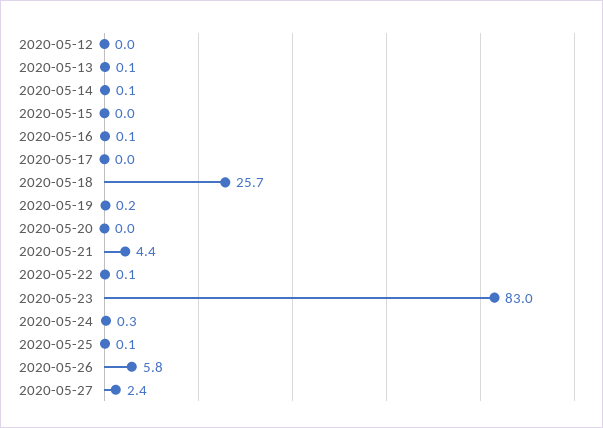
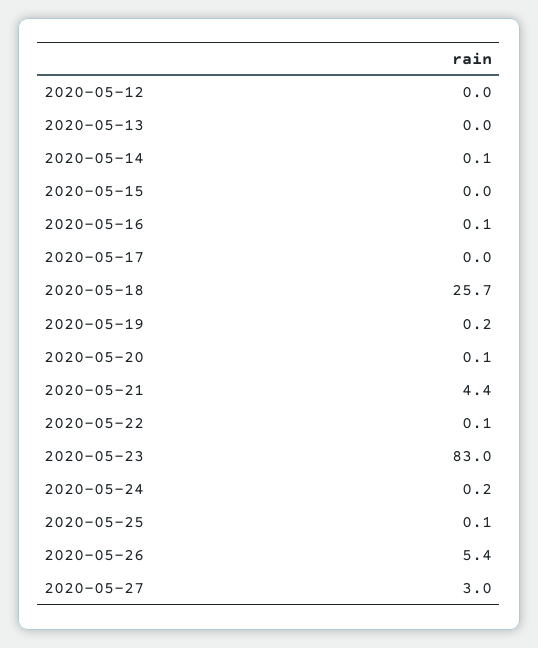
  {
    "2020-05-12": 0,
-   "2020-05-13": 0.1,
+   "2020-05-13": 0,
    "2020-05-14": 0.1,
    "2020-05-15": 0,
    "2020-05-16": 0.1,
    "2020-05-17": 0,
    "2020-05-18": 25.7,
    "2020-05-19": 0.2,
-   "2020-05-20": 0,
+   "2020-05-20": 0.1,
    "2020-05-21": 4.4,
    "2020-05-22": 0.1,
    "2020-05-23": 83,
-   "2020-05-24": 0.3,
+   "2020-05-24": 0.2,
    "2020-05-25": 0.1,
-   "2020-05-26": 5.8,
+   "2020-05-26": 5.4,
-   "2020-05-27": 2.4
+   "2020-05-27": 3
  }

